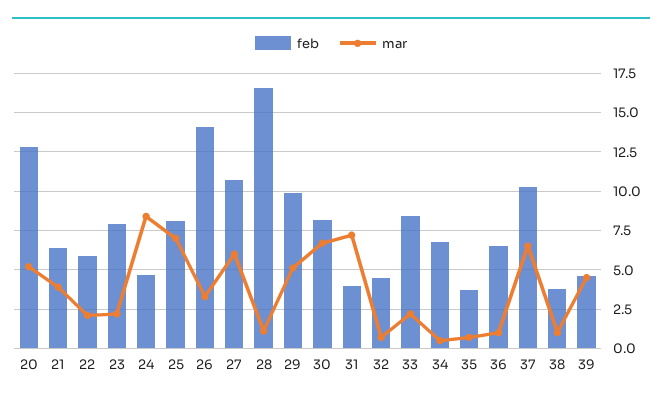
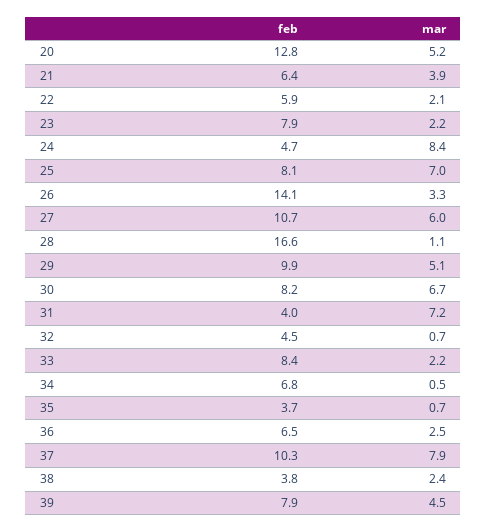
  {
    "feb": {
      "20": 12.8,
      "21": 6.4,
      "22": 5.9,
      "23": 7.9,
      "24": 4.7,
      "25": 8.1,
      "26": 14.1,
      "27": 10.7,
      "28": 16.6,
      "29": 9.9,
      "30": 8.2,
      "31": 4,
      "32": 4.5,
      "33": 8.4,
      "34": 6.8,
      "35": 3.7,
      "36": 6.5,
      "37": 10.3,
      "38": 3.8,
-     "39": 4.5
+     "39": 7.9
    },
    "mar": {
      "20": 5.2,
      "21": 3.9,
      "22": 2.1,
      "23": 2.2,
      "24": 8.4,
      "25": 7,
      "26": 3.3,
      "27": 6,
      "28": 1.1,
      "29": 5.1,
      "30": 6.7,
      "31": 7.2,
      "32": 0.7,
      "33": 2.2,
      "34": 0.5,
      "35": 0.7,
-     "36": 1,
+     "36": 2.5,
-     "37": 6.5,
+     "37": 7.9,
-     "38": 1,
+     "38": 2.4,
      "39": 4.5
    }
  }

